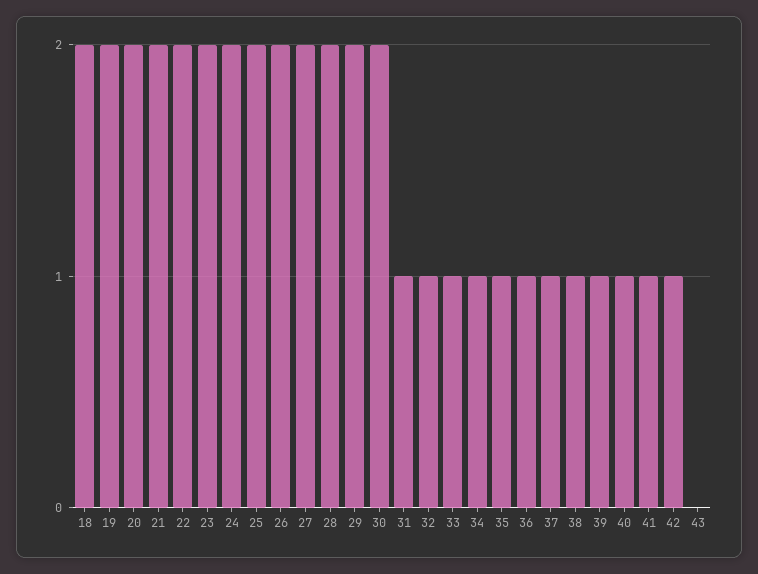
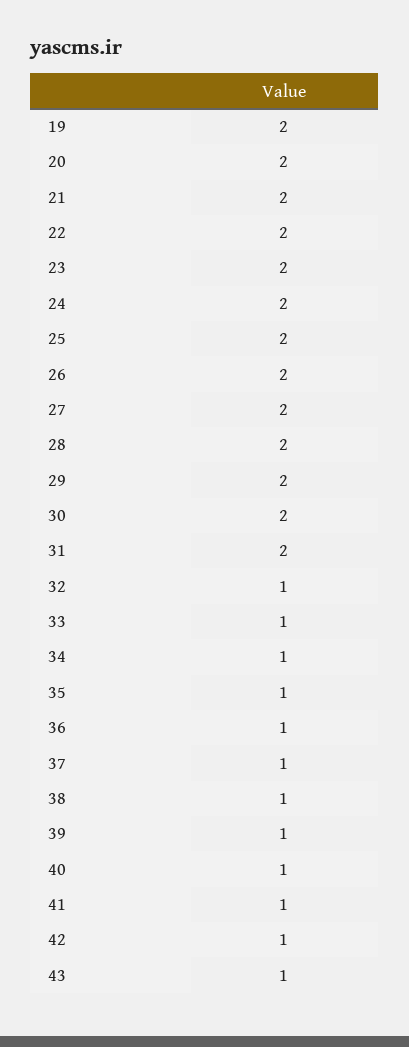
  {
-   "18": 2,
    "19": 2,
    "20": 2,
    "21": 2,
    "22": 2,
    "23": 2,
    "24": 2,
    "25": 2,
    "26": 2,
    "27": 2,
    "28": 2,
    "29": 2,
    "30": 2,
-   "31": 1,
+   "31": 2,
    "32": 1,
    "33": 1,
    "34": 1,
    "35": 1,
    "36": 1,
    "37": 1,
    "38": 1,
    "39": 1,
    "40": 1,
    "41": 1,
    "42": 1,
-   "43": 0
+   "43": 1
  }

